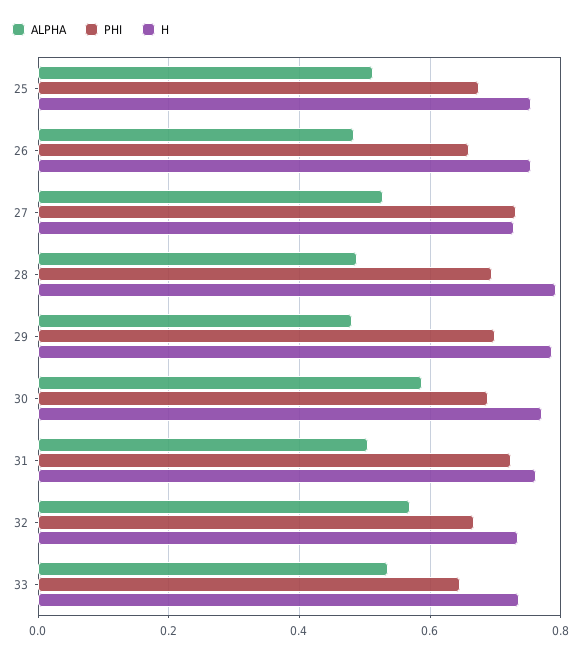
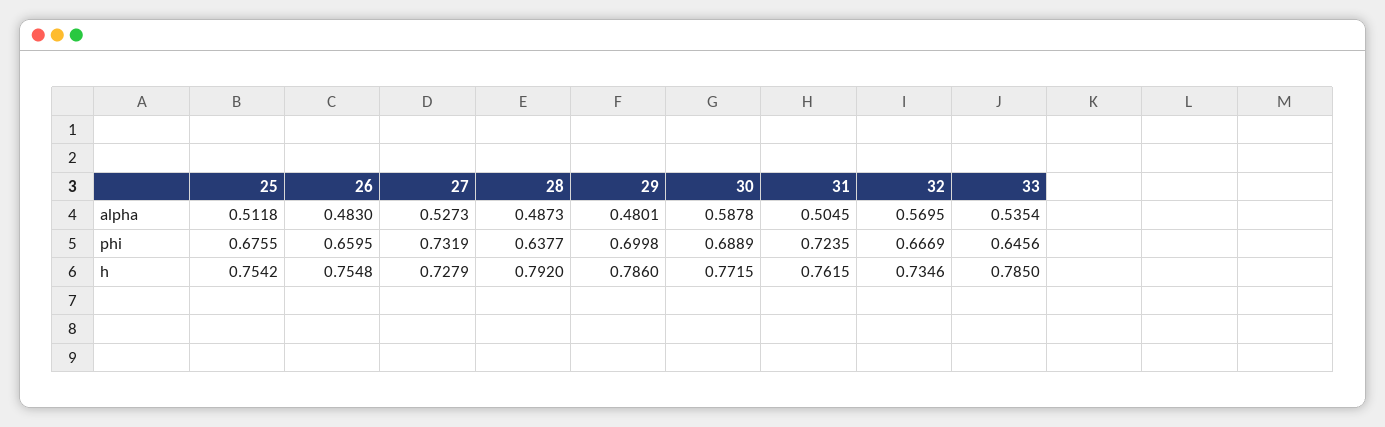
  {
    "ALPHA": {
      "25": 0.5118,
      "26": 0.483,
      "27": 0.5273,
      "28": 0.4873,
      "29": 0.4801,
      "30": 0.5878,
      "31": 0.5045,
      "32": 0.5695,
      "33": 0.5354
    },
    "PHI": {
      "25": 0.6755,
      "26": 0.6595,
      "27": 0.7319,
-     "28": 0.7,
+     "28": 0.6377,
      "29": 0.6998,
      "30": 0.6889,
      "31": 0.7235,
      "32": 0.6669,
      "33": 0.6456
    },
    "H": {
      "25": 0.7542,
      "26": 0.7548,
      "27": 0.7279,
      "28": 0.792,
      "29": 0.786,
      "30": 0.7715,
      "31": 0.7615,
      "32": 0.7346,
-     "33": 0.74
+     "33": 0.785
    }
  }

